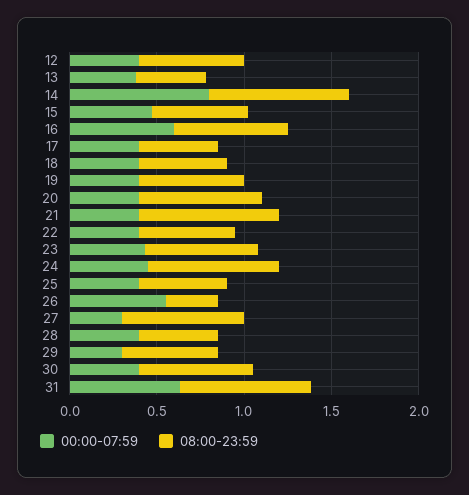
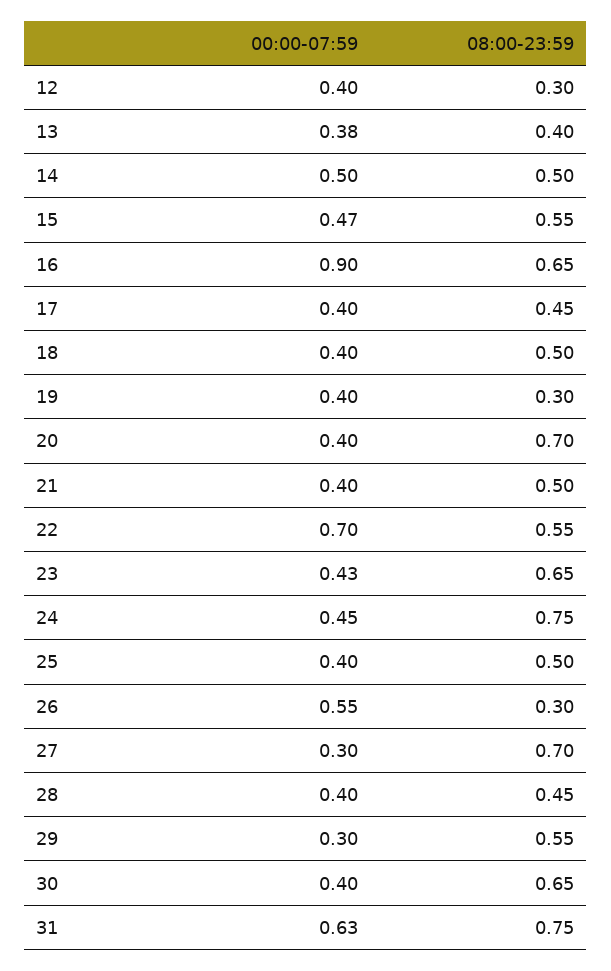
  {
    "00:00-07:59": {
      "12": 0.4,
      "13": 0.38,
-     "14": 0.8,
+     "14": 0.5,
      "15": 0.47,
-     "16": 0.6,
+     "16": 0.9,
      "17": 0.4,
      "18": 0.4,
      "19": 0.4,
      "20": 0.4,
      "21": 0.4,
-     "22": 0.4,
+     "22": 0.7,
      "23": 0.43,
      "24": 0.45,
      "25": 0.4,
      "26": 0.55,
      "27": 0.3,
      "28": 0.4,
      "29": 0.3,
      "30": 0.4,
      "31": 0.63
    },
    "08:00-23:59": {
-     "12": 0.6,
+     "12": 0.3,
      "13": 0.4,
-     "14": 0.8,
+     "14": 0.5,
      "15": 0.55,
      "16": 0.65,
      "17": 0.45,
      "18": 0.5,
-     "19": 0.6,
+     "19": 0.3,
      "20": 0.7,
-     "21": 0.8,
+     "21": 0.5,
      "22": 0.55,
      "23": 0.65,
      "24": 0.75,
      "25": 0.5,
      "26": 0.3,
      "27": 0.7,
      "28": 0.45,
      "29": 0.55,
      "30": 0.65,
      "31": 0.75
    }
  }

